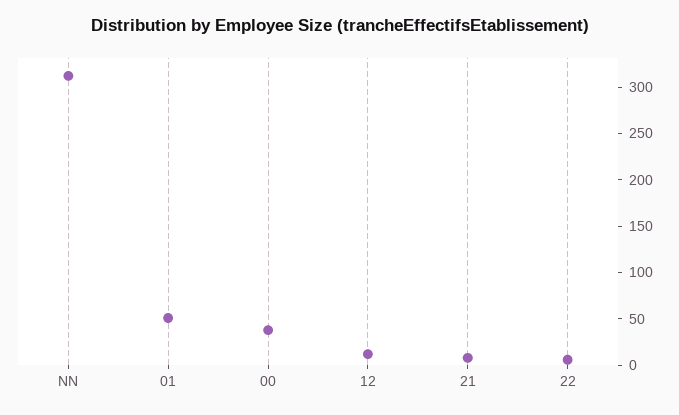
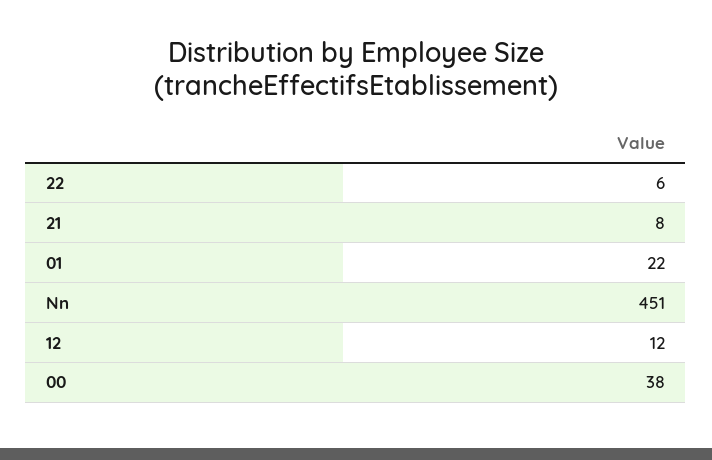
  {
-   "NN": 310,
+   "NN": 451,
-   "01": 50,
+   "01": 22,
    "00": 38,
    "12": 12,
    "21": 8,
    "22": 6
  }

